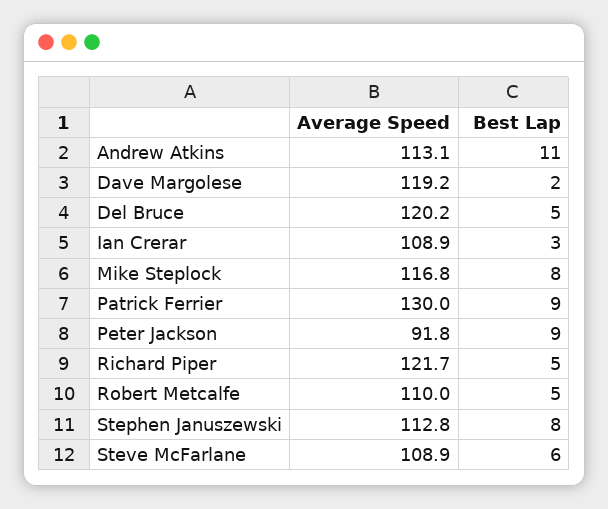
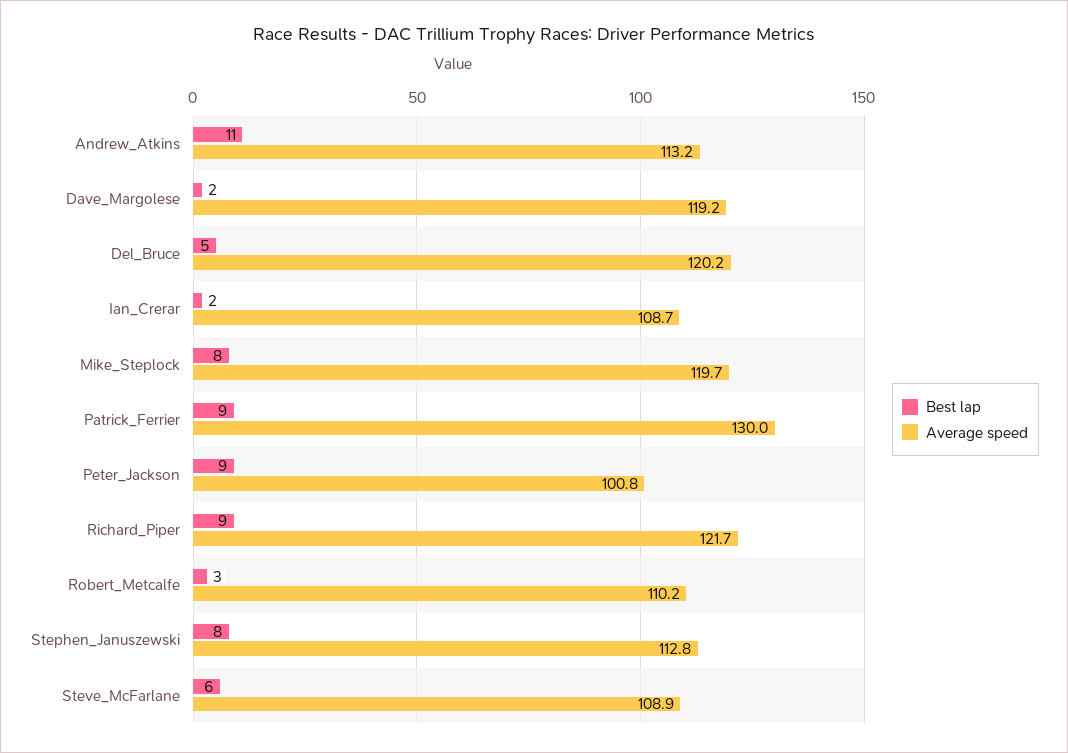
  {
    "Average Speed": {
-     "Andrew Atkins": 113.1,
+     "Andrew Atkins": 113.2,
      "Dave Margolese": 119.2,
      "Del Bruce": 120.2,
-     "Ian Crerar": 108.9,
+     "Ian Crerar": 108.7,
-     "Mike Steplock": 116.8,
+     "Mike Steplock": 119.7,
      "Patrick Ferrier": 130,
-     "Peter Jackson": 91.8,
+     "Peter Jackson": 100.8,
      "Richard Piper": 121.7,
-     "Robert Metcalfe": 110,
+     "Robert Metcalfe": 110.2,
      "Stephen Januszewski": 112.8,
      "Steve McFarlane": 108.9
    },
    "Best Lap": {
      "Andrew Atkins": 11,
      "Dave Margolese": 2,
      "Del Bruce": 5,
-     "Ian Crerar": 3,
+     "Ian Crerar": 2,
      "Mike Steplock": 8,
      "Patrick Ferrier": 9,
      "Peter Jackson": 9,
-     "Richard Piper": 5,
+     "Richard Piper": 9,
-     "Robert Metcalfe": 5,
+     "Robert Metcalfe": 3,
      "Stephen Januszewski": 8,
      "Steve McFarlane": 6
    }
  }

